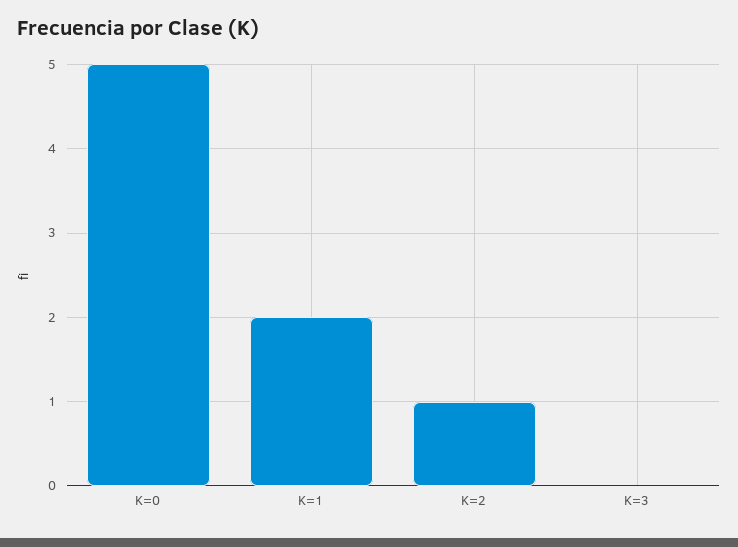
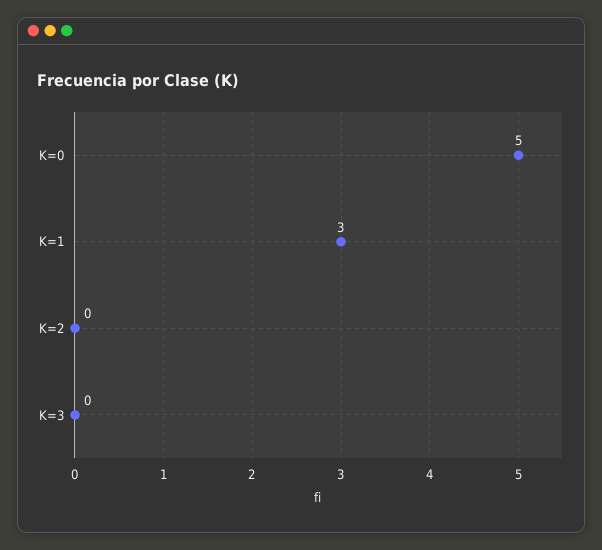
  {
    "K=0": 5,
-   "K=1": 2,
+   "K=1": 3,
-   "K=2": 1,
+   "K=2": 0,
    "K=3": 0
  }

